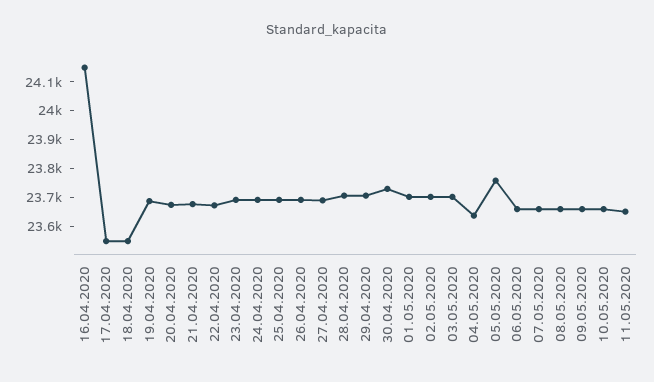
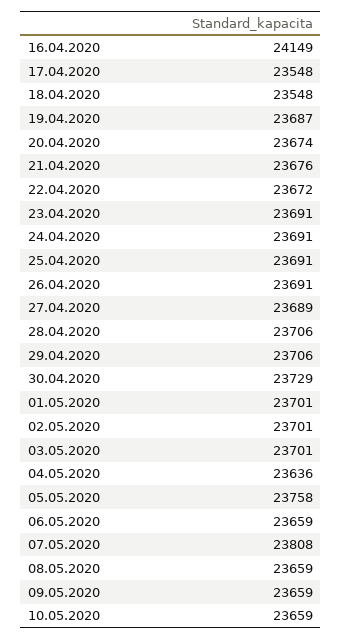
  {
    "16.04.2020": 24149,
    "17.04.2020": 23548,
    "18.04.2020": 23548,
    "19.04.2020": 23687,
    "20.04.2020": 23674,
    "21.04.2020": 23676,
    "22.04.2020": 23672,
    "23.04.2020": 23691,
    "24.04.2020": 23691,
    "25.04.2020": 23691,
    "26.04.2020": 23691,
    "27.04.2020": 23689,
    "28.04.2020": 23706,
    "29.04.2020": 23706,
    "30.04.2020": 23729,
    "01.05.2020": 23701,
    "02.05.2020": 23701,
    "03.05.2020": 23701,
    "04.05.2020": 23636,
    "05.05.2020": 23758,
    "06.05.2020": 23659,
-   "07.05.2020": 23650,
+   "07.05.2020": 23808,
    "08.05.2020": 23659,
    "09.05.2020": 23659,
-   "10.05.2020": 23659,
+   "10.05.2020": 23659
-   "11.05.2020": 23650
  }

